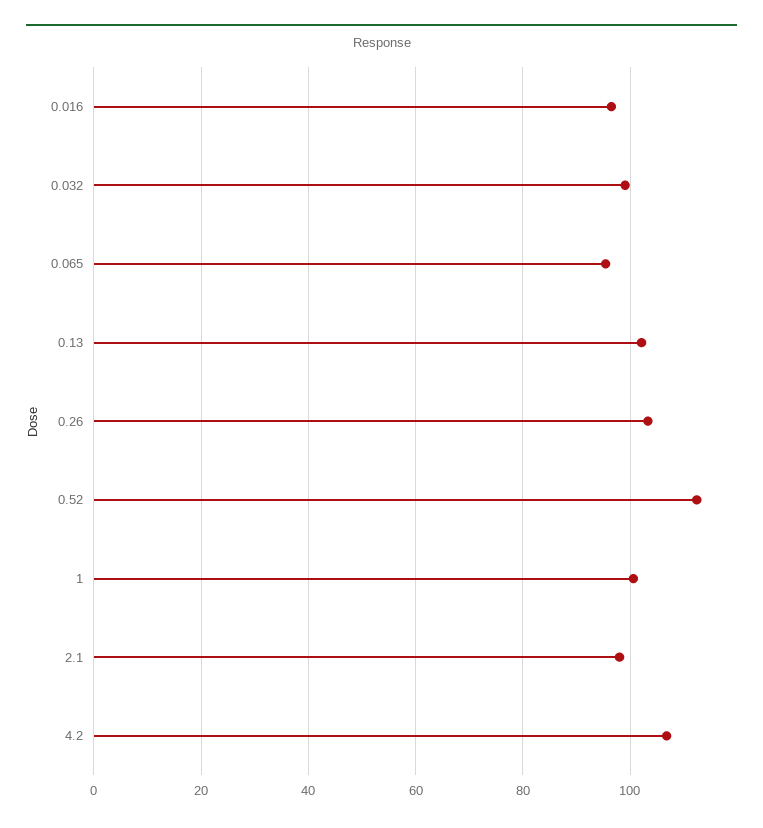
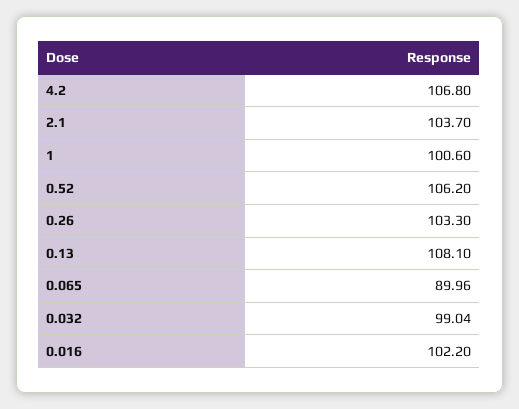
  {
-   "0.016": 96,
+   "0.016": 102.2,
    "0.032": 99.04,
-   "0.065": 96,
+   "0.065": 89.96,
-   "0.13": 102,
+   "0.13": 108.1,
    "0.26": 103.3,
-   "0.52": 112,
+   "0.52": 106.2,
    "1": 100.6,
-   "2.1": 98,
+   "2.1": 103.7,
    "4.2": 106.8
  }

